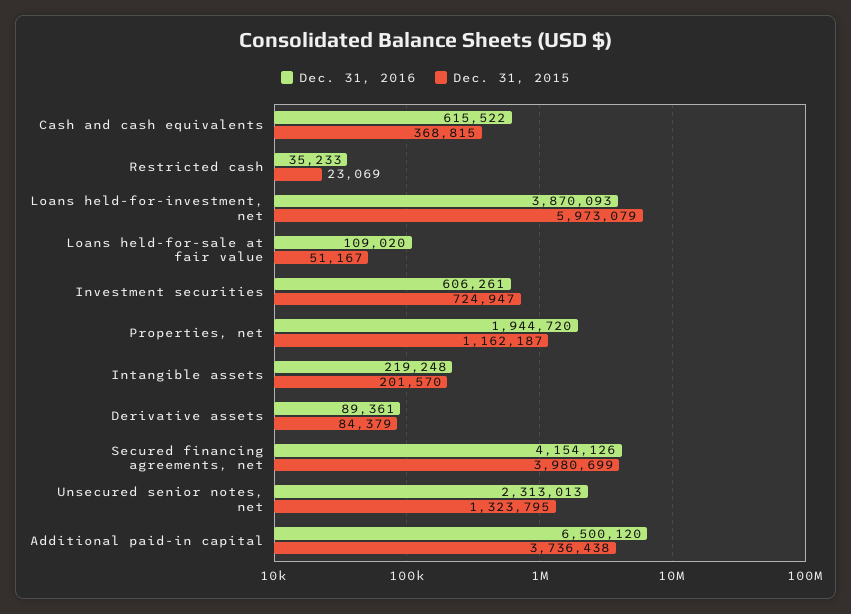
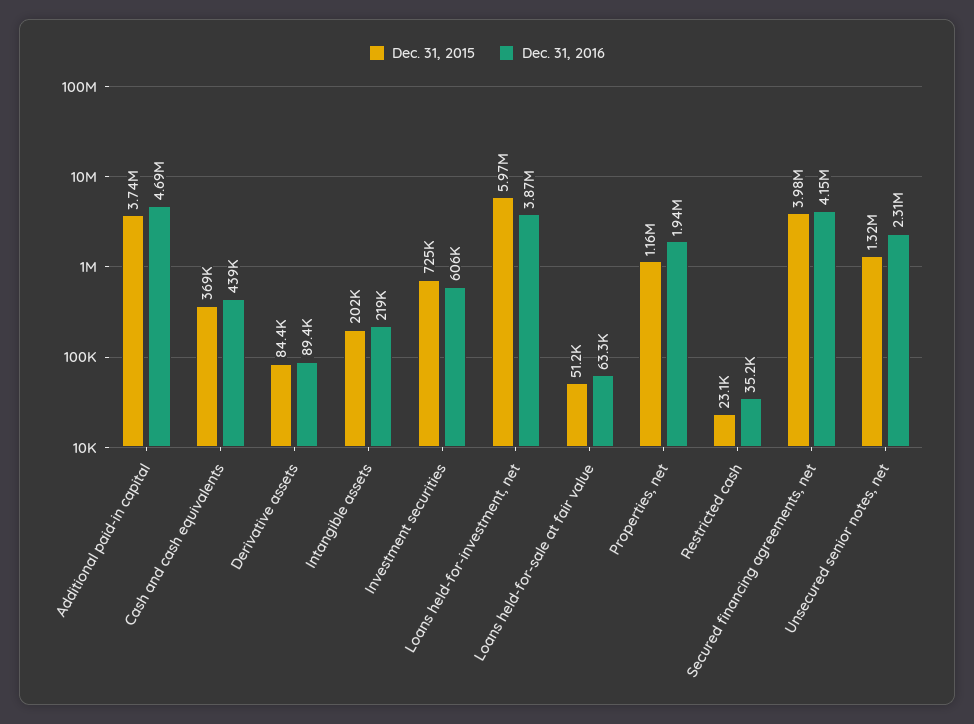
  {
    "Dec. 31, 2016": {
-     "Cash and cash equivalents": 615522,
+     "Cash and cash equivalents": 439000,
      "Restricted cash": 35233,
      "Loans held-for-investment, net": 3870093,
-     "Loans held-for-sale at fair value": 109020,
+     "Loans held-for-sale at fair value": 63300,
      "Investment securities": 606261,
      "Properties, net": 1944720,
      "Intangible assets": 219248,
      "Derivative assets": 89361,
      "Secured financing agreements, net": 4154126,
      "Unsecured senior notes, net": 2313013,
-     "Additional paid-in capital": 6500120
+     "Additional paid-in capital": 4690000
    },
    "Dec. 31, 2015": {
      "Cash and cash equivalents": 368815,
      "Restricted cash": 23069,
      "Loans held-for-investment, net": 5973079,
      "Loans held-for-sale at fair value": 51167,
      "Investment securities": 724947,
      "Properties, net": 1162187,
      "Intangible assets": 201570,
      "Derivative assets": 84379,
      "Secured financing agreements, net": 3980699,
      "Unsecured senior notes, net": 1323795,
      "Additional paid-in capital": 3736438
    }
  }

